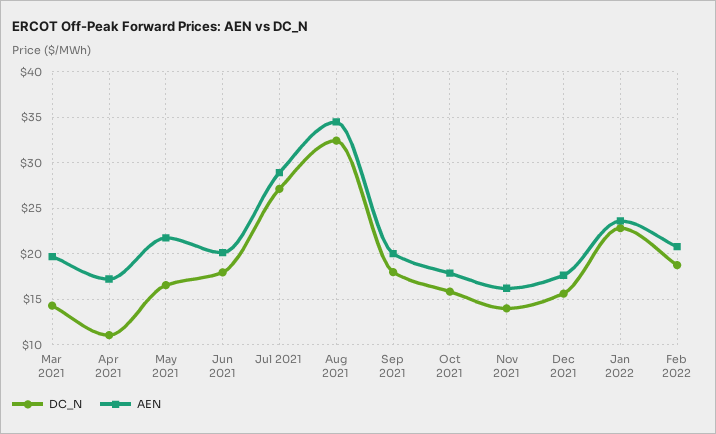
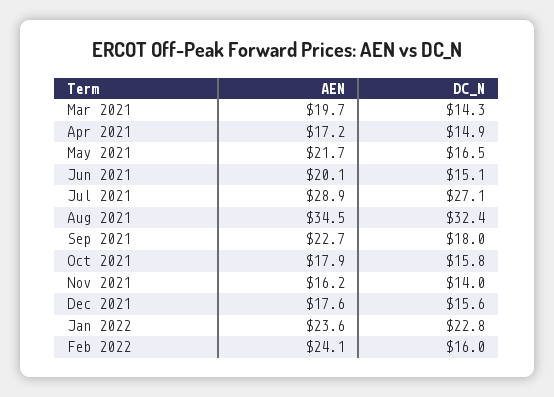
  {
    "DC_N": {
      "Mar 2021": 14.3,
-     "Apr 2021": 11,
+     "Apr 2021": 14.9,
      "May 2021": 16.5,
-     "Jun 2021": 18,
+     "Jun 2021": 15.1,
      "Jul 2021": 27.1,
      "Aug 2021": 32.4,
      "Sep 2021": 18,
      "Oct 2021": 15.8,
      "Nov 2021": 14,
      "Dec 2021": 15.6,
      "Jan 2022": 22.8,
-     "Feb 2022": 19
+     "Feb 2022": 16
    },
    "AEN": {
      "Mar 2021": 19.7,
      "Apr 2021": 17.2,
      "May 2021": 21.7,
      "Jun 2021": 20.1,
      "Jul 2021": 28.9,
      "Aug 2021": 34.5,
-     "Sep 2021": 20,
+     "Sep 2021": 22.7,
      "Oct 2021": 17.9,
      "Nov 2021": 16.2,
      "Dec 2021": 17.6,
      "Jan 2022": 23.6,
-     "Feb 2022": 21
+     "Feb 2022": 24.1
    }
  }

